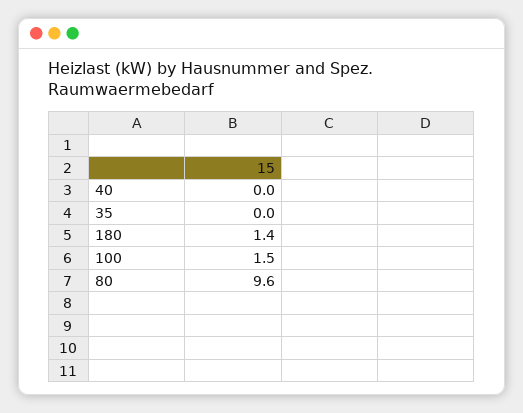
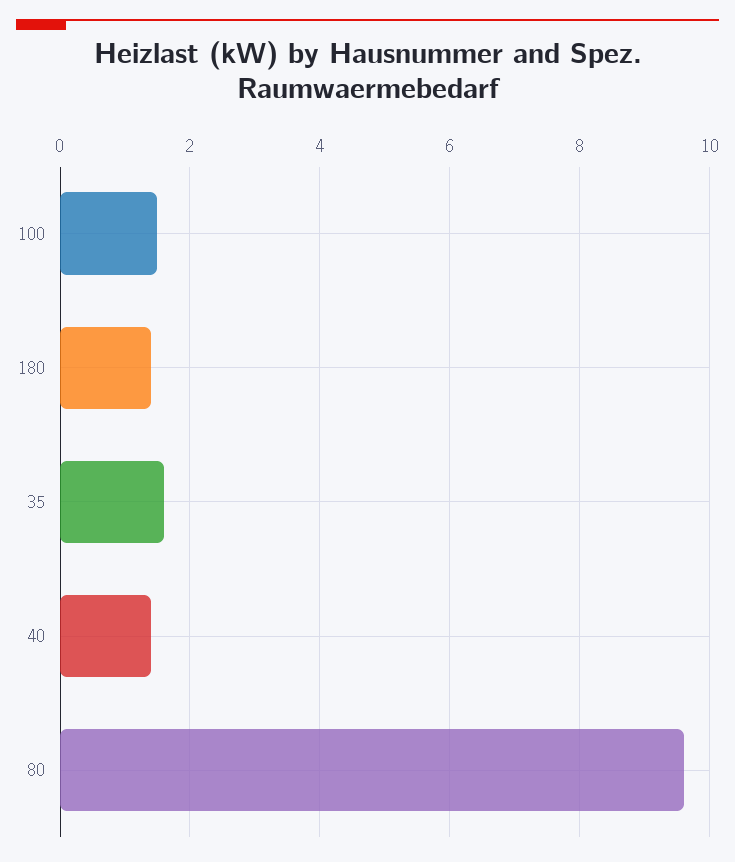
  {
-   "40": 0,
+   "40": 1.5,
-   "35": 0,
+   "35": 1.5,
    "180": 1.4,
    "100": 1.5,
    "80": 9.6
  }

